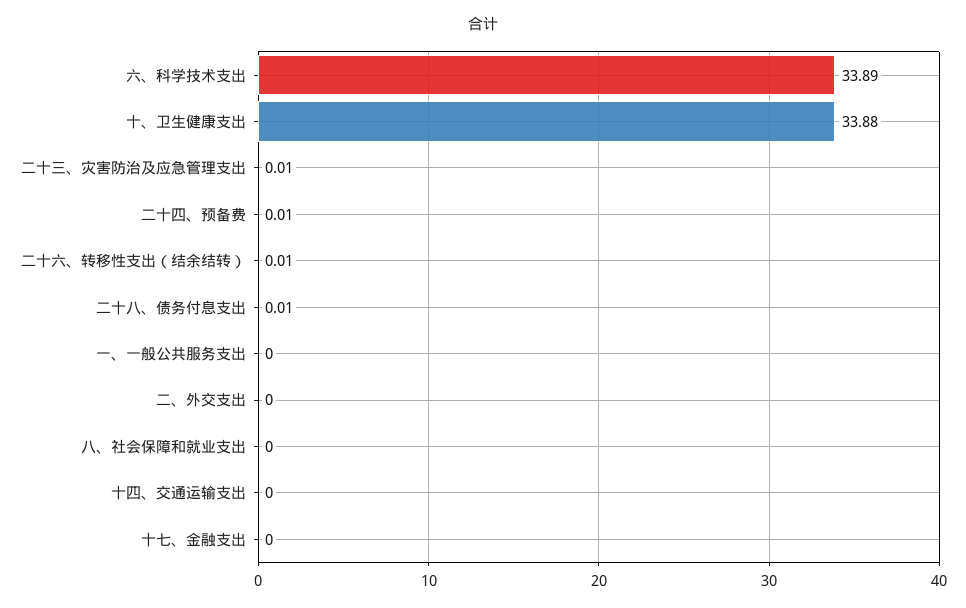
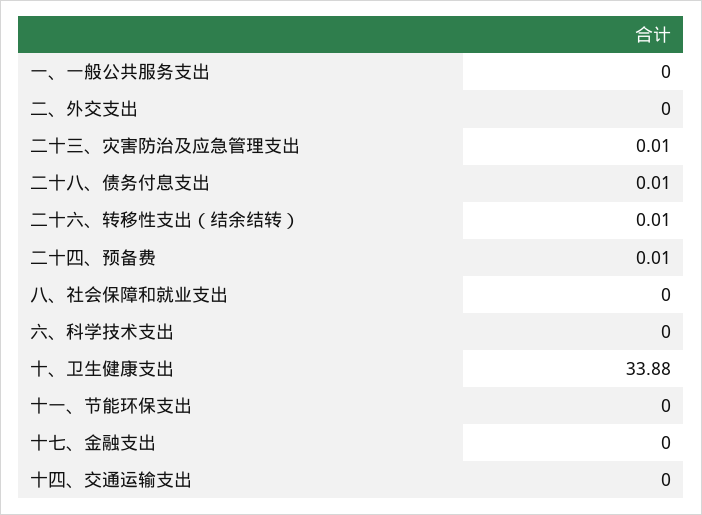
  {
-   "六、科学技术支出": 33.89,
+   "六、科学技术支出": 0,
    "十、卫生健康支出": 33.88,
    "二十三、灾害防治及应急管理支出": 0.01,
    "二十四、预备费": 0.01,
    "二十六、转移性支出（结余结转）": 0.01,
    "二十八、债务付息支出": 0.01,
    "一、一般公共服务支出": 0,
    "二、外交支出": 0,
    "八、社会保障和就业支出": 0,
    "十四、交通运输支出": 0,
-   "十七、金融支出": 0
+   "十七、金融支出": 0,
+   "十一、节能环保支出": 0
  }

